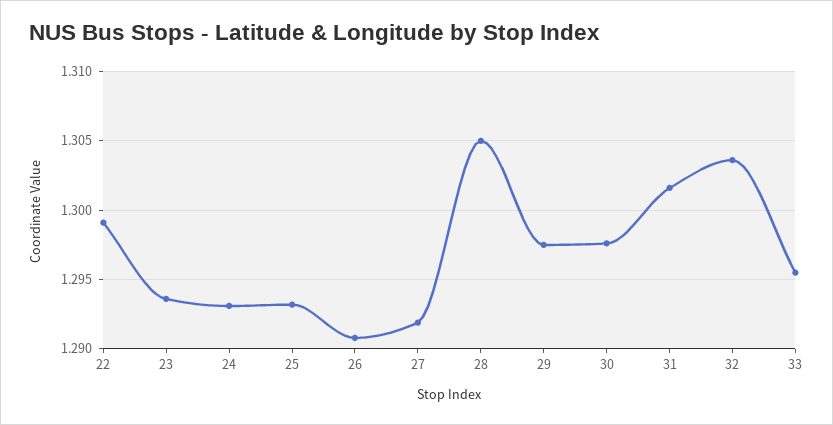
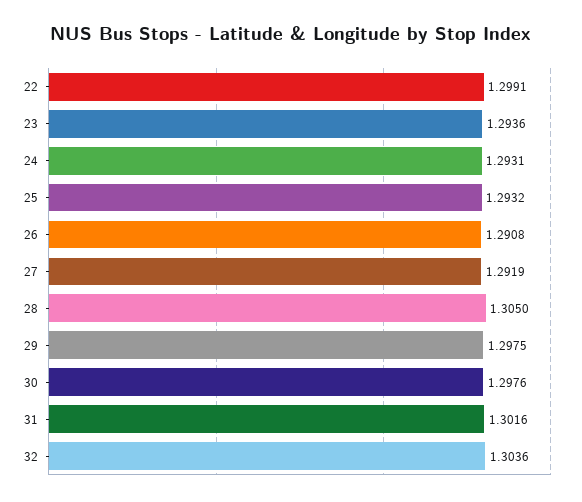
  {
    "22": 1.2991,
    "23": 1.2936,
    "24": 1.2931,
    "25": 1.2932,
    "26": 1.2908,
    "27": 1.2919,
    "28": 1.305,
    "29": 1.2975,
    "30": 1.2976,
    "31": 1.3016,
-   "32": 1.3036,
+   "32": 1.3036
-   "33": 1.2955
  }

